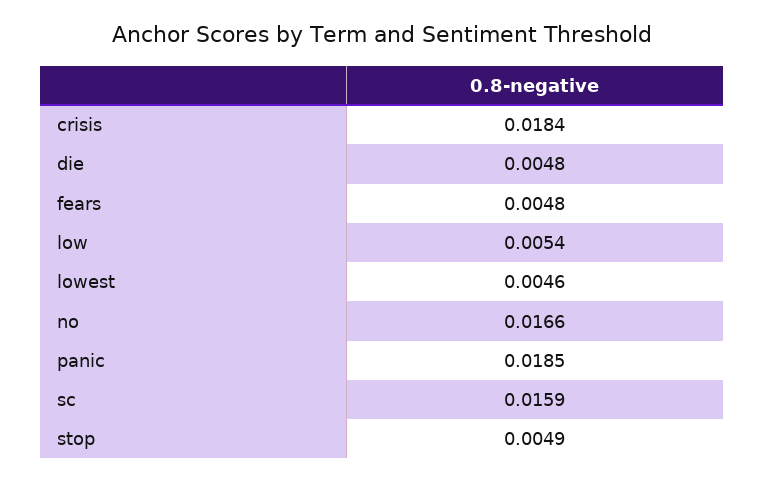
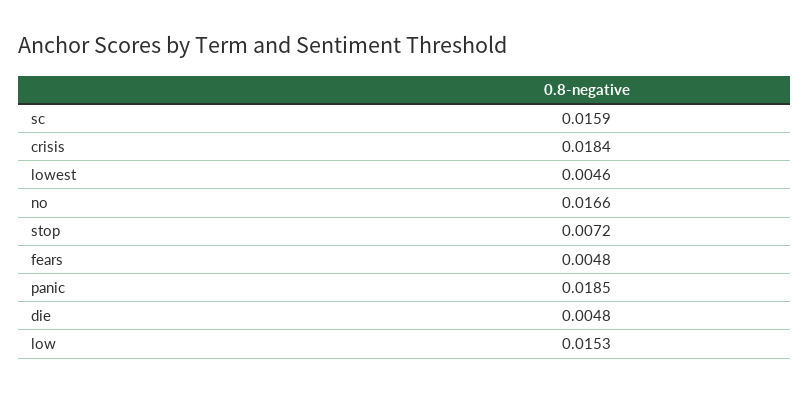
  {
    "crisis": 0.0184,
    "die": 0.0048,
    "fears": 0.0048,
-   "low": 0.0054,
+   "low": 0.0153,
    "lowest": 0.0046,
    "no": 0.0166,
    "panic": 0.0185,
    "sc": 0.0159,
-   "stop": 0.0049
+   "stop": 0.0072
  }

